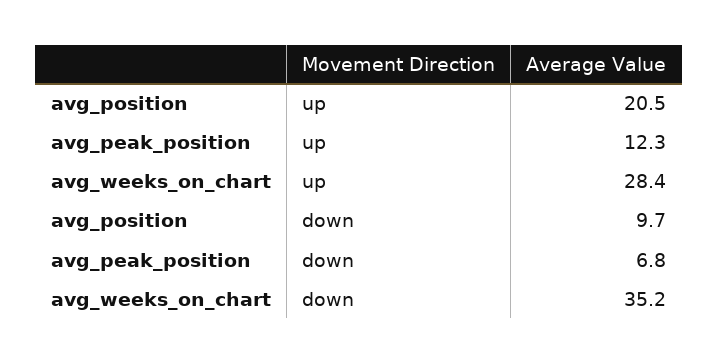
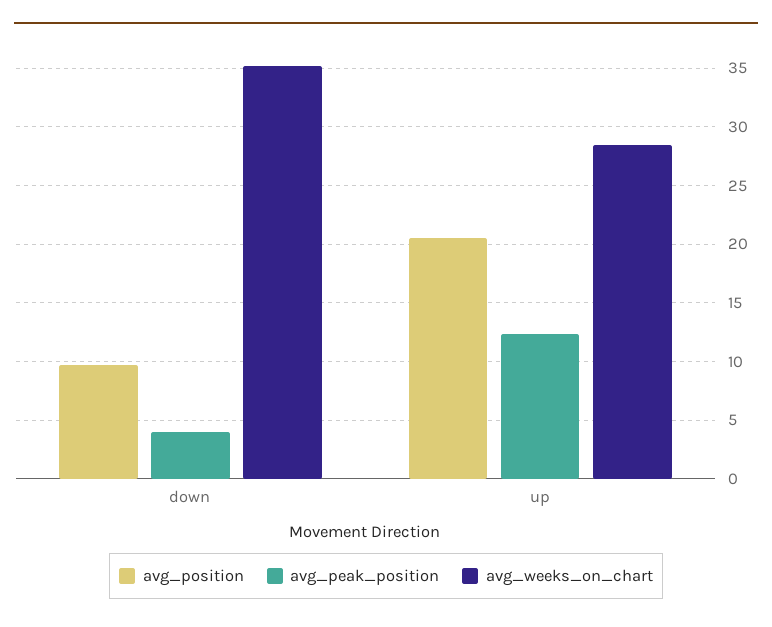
  {
    "avg_position": {
      "up": 20.5,
      "down": 9.7
    },
    "avg_peak_position": {
      "up": 12.3,
-     "down": 6.8
+     "down": 4
    },
    "avg_weeks_on_chart": {
      "up": 28.4,
      "down": 35.2
    }
  }

